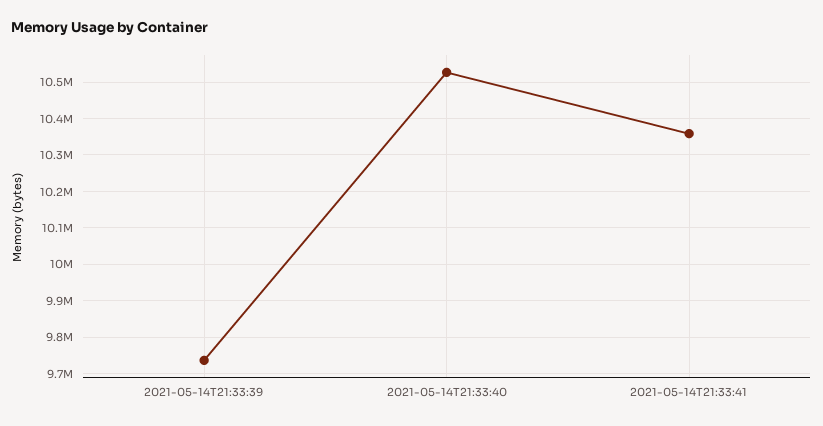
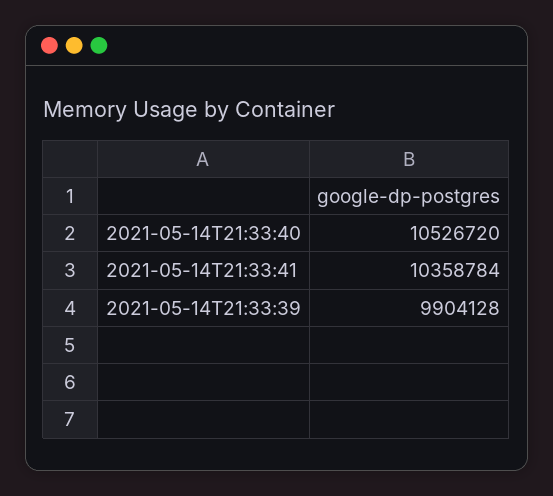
  {
-   "2021-05-14T21:33:39": 9740000,
+   "2021-05-14T21:33:39": 9904128,
    "2021-05-14T21:33:40": 10526720,
    "2021-05-14T21:33:41": 10358784
  }

